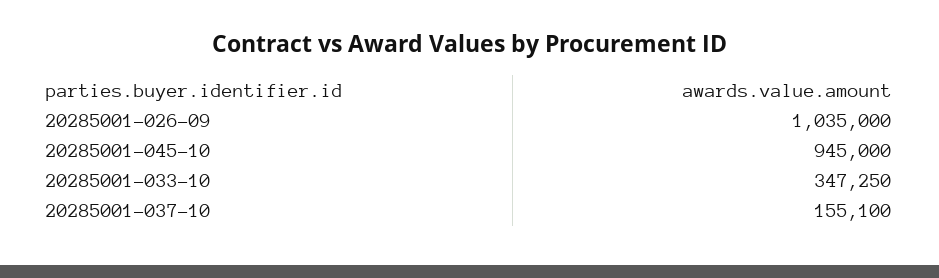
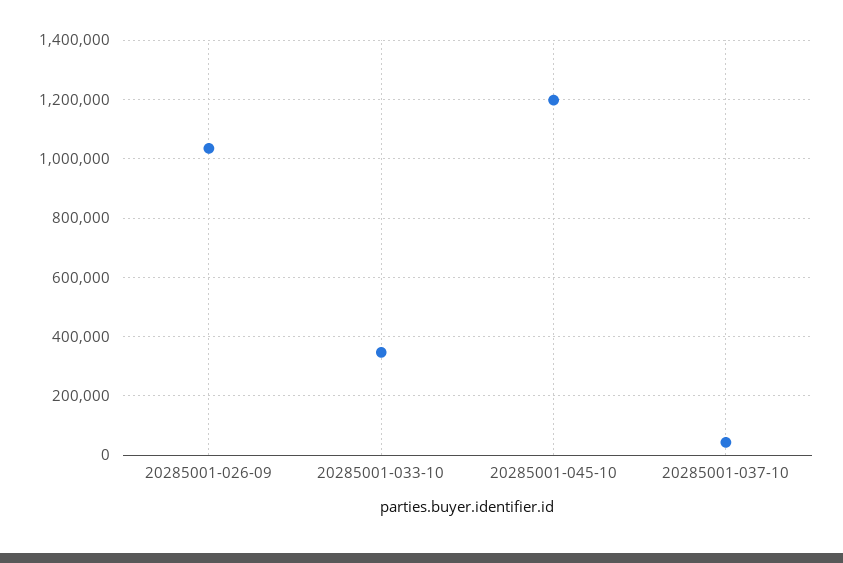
  {
    "20285001-026-09": 1035000,
-   "20285001-045-10": 945000,
+   "20285001-045-10": 1200000,
    "20285001-033-10": 347250,
-   "20285001-037-10": 155100
+   "20285001-037-10": 50000
  }

